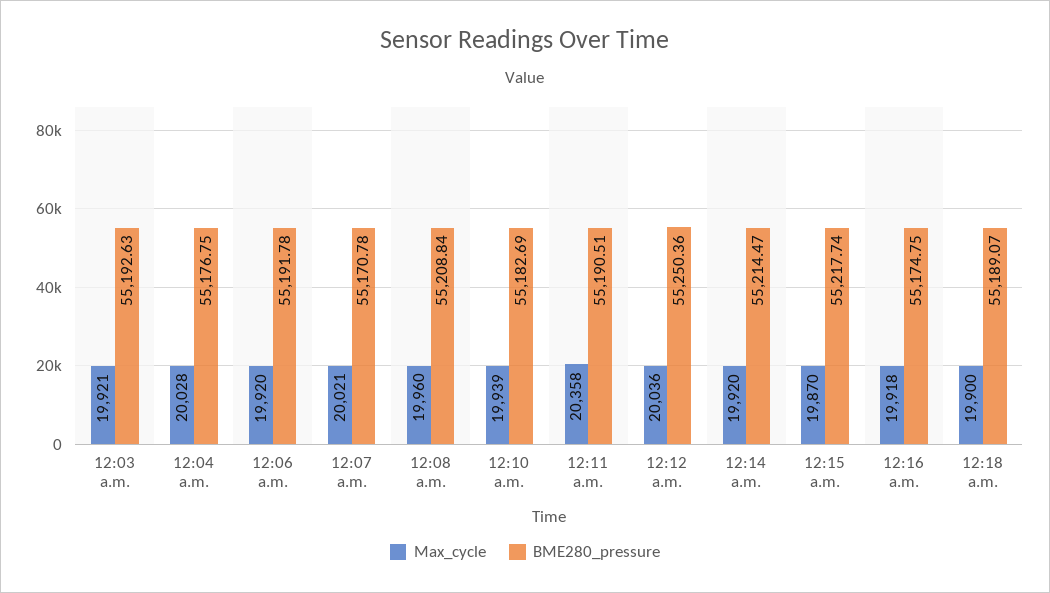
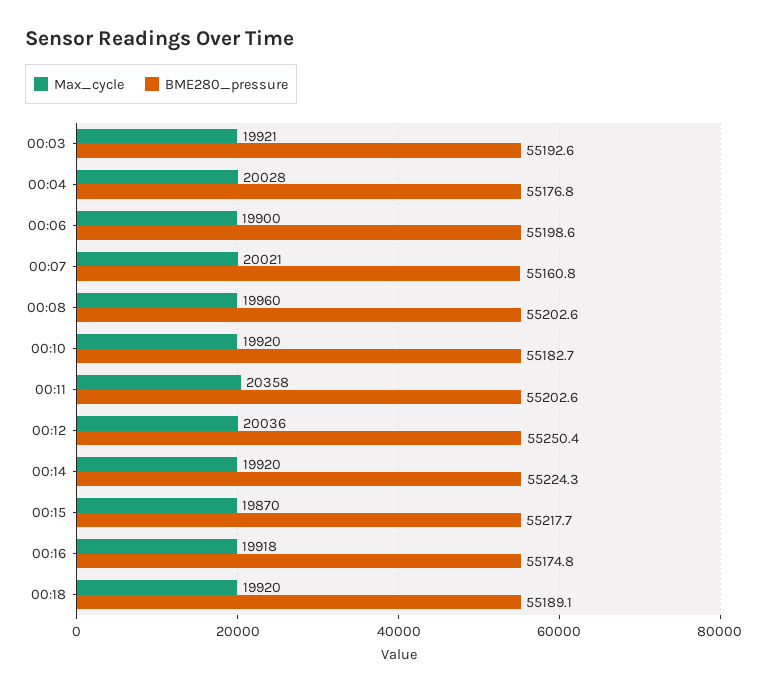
  {
    "Max_cycle": {
      "12:03 a.m.": 19921,
      "12:04 a.m.": 20028,
-     "12:06 a.m.": 19920,
+     "12:06 a.m.": 19900,
      "12:07 a.m.": 20021,
      "12:08 a.m.": 19960,
-     "12:10 a.m.": 19939,
+     "12:10 a.m.": 19920,
      "12:11 a.m.": 20358,
      "12:12 a.m.": 20036,
      "12:14 a.m.": 19920,
      "12:15 a.m.": 19870,
      "12:16 a.m.": 19918,
-     "12:18 a.m.": 19900
+     "12:18 a.m.": 19920
    },
    "BME280_pressure": {
      "12:03 a.m.": 55192.63,
      "12:04 a.m.": 55176.75,
-     "12:06 a.m.": 55191.78,
+     "12:06 a.m.": 55198.6,
-     "12:07 a.m.": 55170.78,
+     "12:07 a.m.": 55160.8,
-     "12:08 a.m.": 55208.84,
+     "12:08 a.m.": 55202.6,
      "12:10 a.m.": 55182.69,
-     "12:11 a.m.": 55190.51,
+     "12:11 a.m.": 55202.6,
      "12:12 a.m.": 55250.36,
-     "12:14 a.m.": 55214.47,
+     "12:14 a.m.": 55224.3,
      "12:15 a.m.": 55217.74,
      "12:16 a.m.": 55174.75,
      "12:18 a.m.": 55189.07
    }
  }

